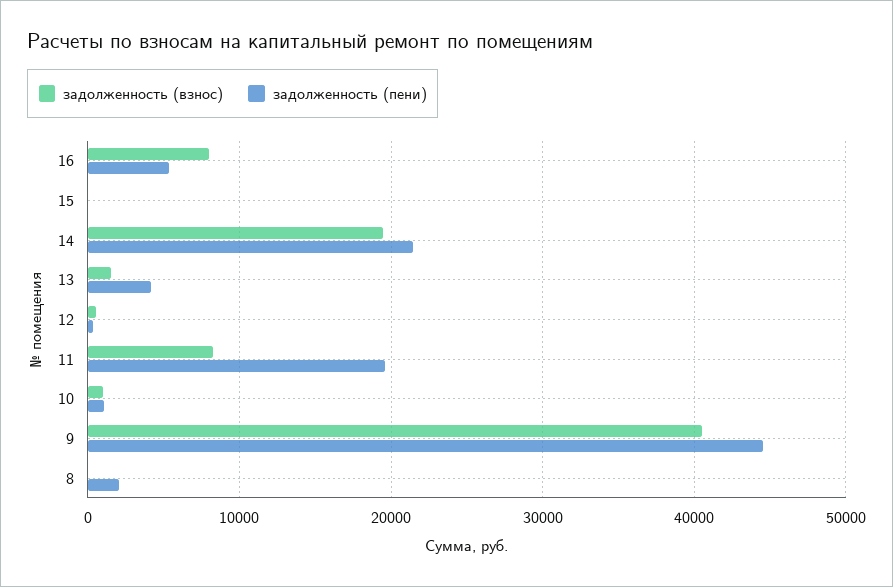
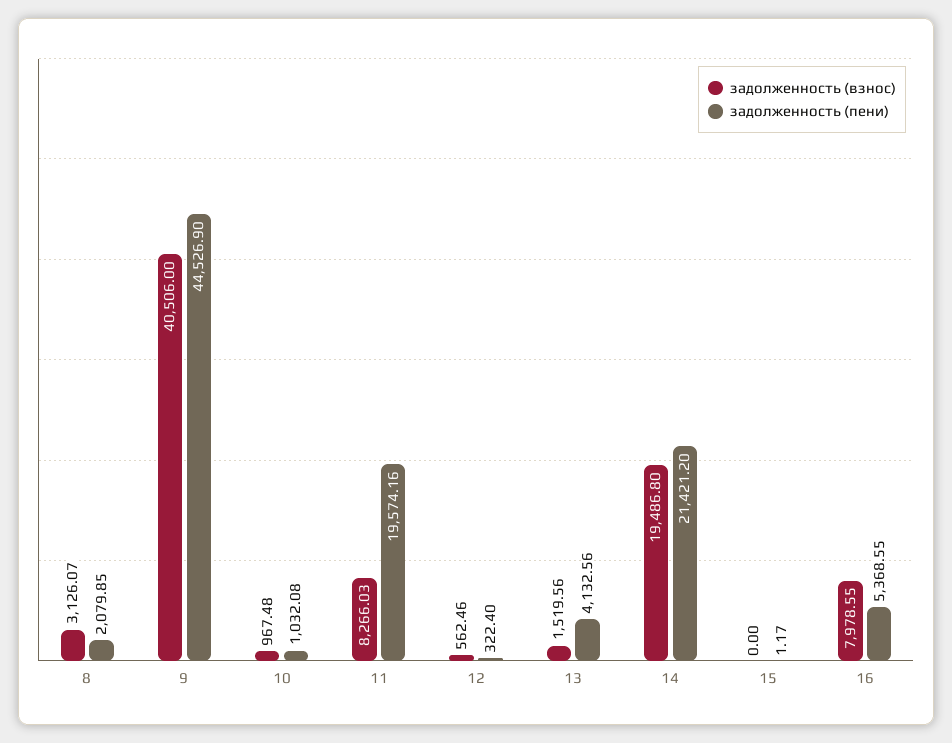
  {
    "задолженность (взнос)": {
      "16": 7978.55,
      "15": 0,
      "14": 19486.8,
      "13": 1519.56,
      "12": 562.46,
      "11": 8266.03,
      "10": 967.48,
      "9": 40506,
-     "8": 0
+     "8": 3126.07
    },
    "задолженность (пени)": {
      "16": 5368.55,
      "15": 1.17,
      "14": 21421.2,
      "13": 4132.56,
      "12": 322.4,
      "11": 19574.16,
      "10": 1032.08,
      "9": 44526.9,
      "8": 2079.85
    }
  }

